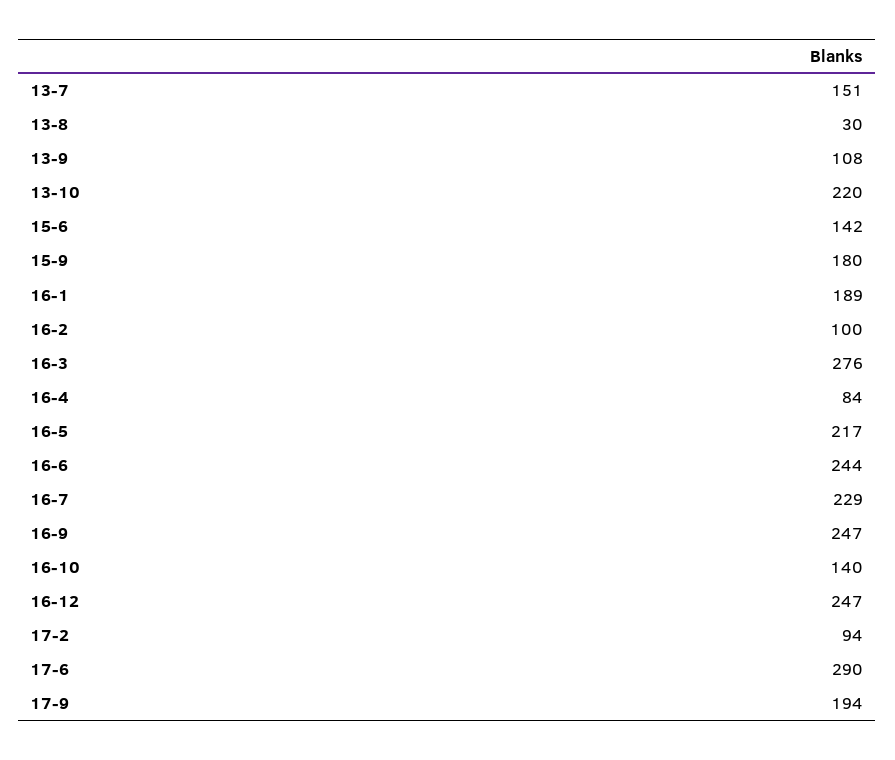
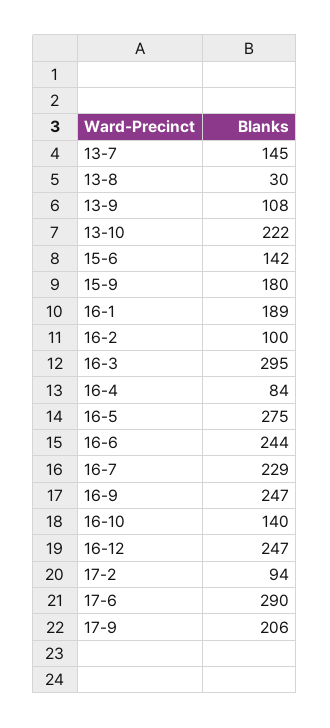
  {
-   "13-7": 151,
+   "13-7": 145,
    "13-8": 30,
    "13-9": 108,
-   "13-10": 220,
+   "13-10": 222,
    "15-6": 142,
    "15-9": 180,
    "16-1": 189,
    "16-2": 100,
-   "16-3": 276,
+   "16-3": 295,
    "16-4": 84,
-   "16-5": 217,
+   "16-5": 275,
    "16-6": 244,
    "16-7": 229,
    "16-9": 247,
    "16-10": 140,
    "16-12": 247,
    "17-2": 94,
    "17-6": 290,
-   "17-9": 194
+   "17-9": 206
  }

